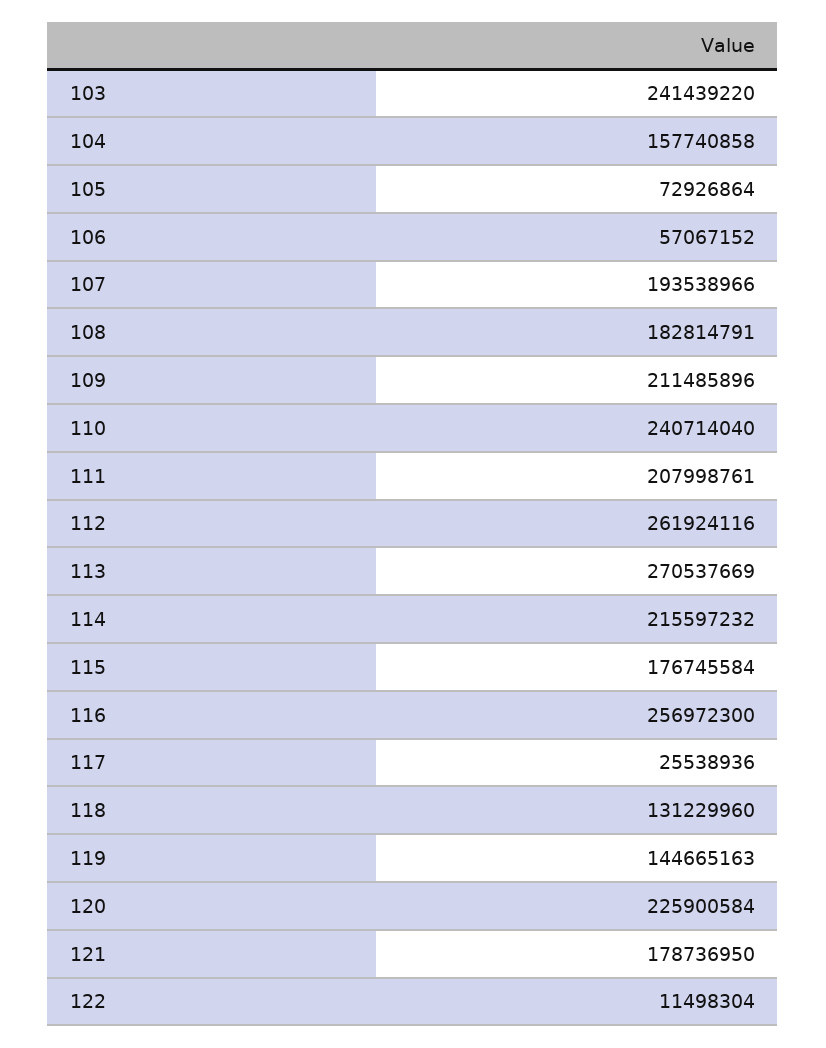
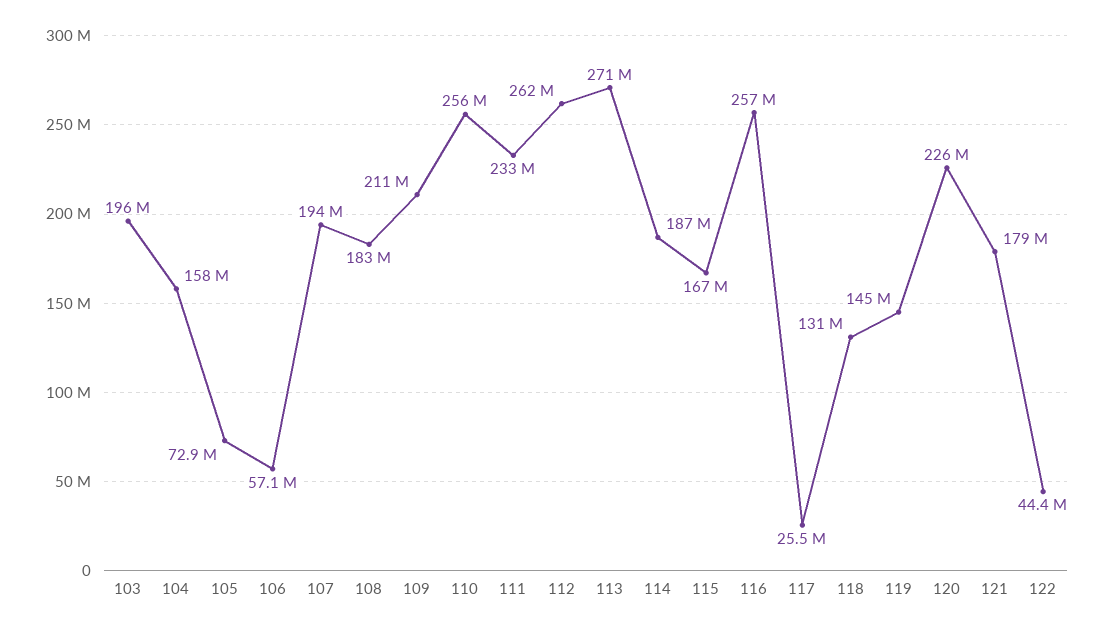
  {
-   "103": 241439220,
+   "103": 196000000,
    "104": 157740858,
    "105": 72926864,
    "106": 57067152,
    "107": 193538966,
    "108": 182814791,
    "109": 211485896,
-   "110": 240714040,
+   "110": 256000000,
-   "111": 207998761,
+   "111": 233000000,
    "112": 261924116,
    "113": 270537669,
-   "114": 215597232,
+   "114": 187000000,
-   "115": 176745584,
+   "115": 167000000,
    "116": 256972300,
    "117": 25538936,
    "118": 131229960,
    "119": 144665163,
    "120": 225900584,
    "121": 178736950,
-   "122": 11498304
+   "122": 44400000
  }

